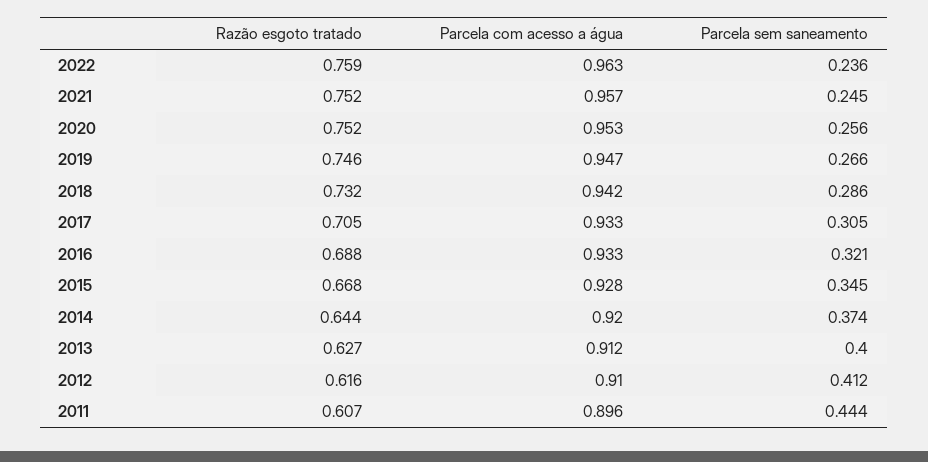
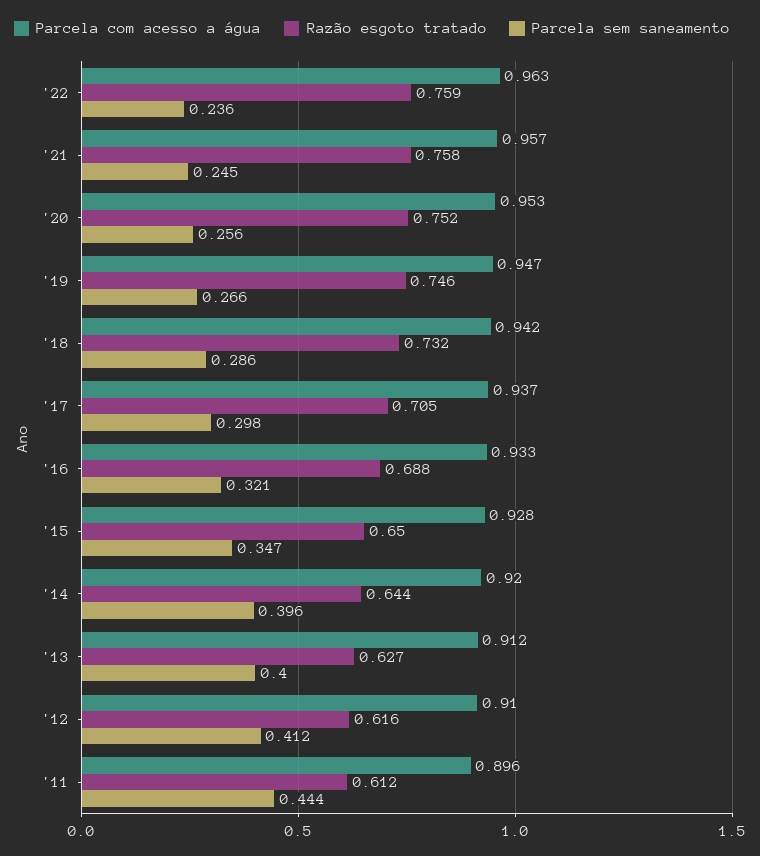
  {
    "Razão esgoto tratado": {
      "2022": 0.759,
-     "2021": 0.752,
+     "2021": 0.758,
      "2020": 0.752,
      "2019": 0.746,
      "2018": 0.732,
      "2017": 0.705,
      "2016": 0.688,
-     "2015": 0.668,
+     "2015": 0.65,
      "2014": 0.644,
      "2013": 0.627,
      "2012": 0.616,
-     "2011": 0.607
+     "2011": 0.612
    },
    "Parcela com acesso a água": {
      "2022": 0.963,
      "2021": 0.957,
      "2020": 0.953,
      "2019": 0.947,
      "2018": 0.942,
-     "2017": 0.933,
+     "2017": 0.937,
      "2016": 0.933,
      "2015": 0.928,
      "2014": 0.92,
      "2013": 0.912,
      "2012": 0.91,
      "2011": 0.896
    },
    "Parcela sem saneamento": {
      "2022": 0.236,
      "2021": 0.245,
      "2020": 0.256,
      "2019": 0.266,
      "2018": 0.286,
-     "2017": 0.305,
+     "2017": 0.298,
      "2016": 0.321,
-     "2015": 0.345,
+     "2015": 0.347,
-     "2014": 0.374,
+     "2014": 0.396,
      "2013": 0.4,
      "2012": 0.412,
      "2011": 0.444
    }
  }

